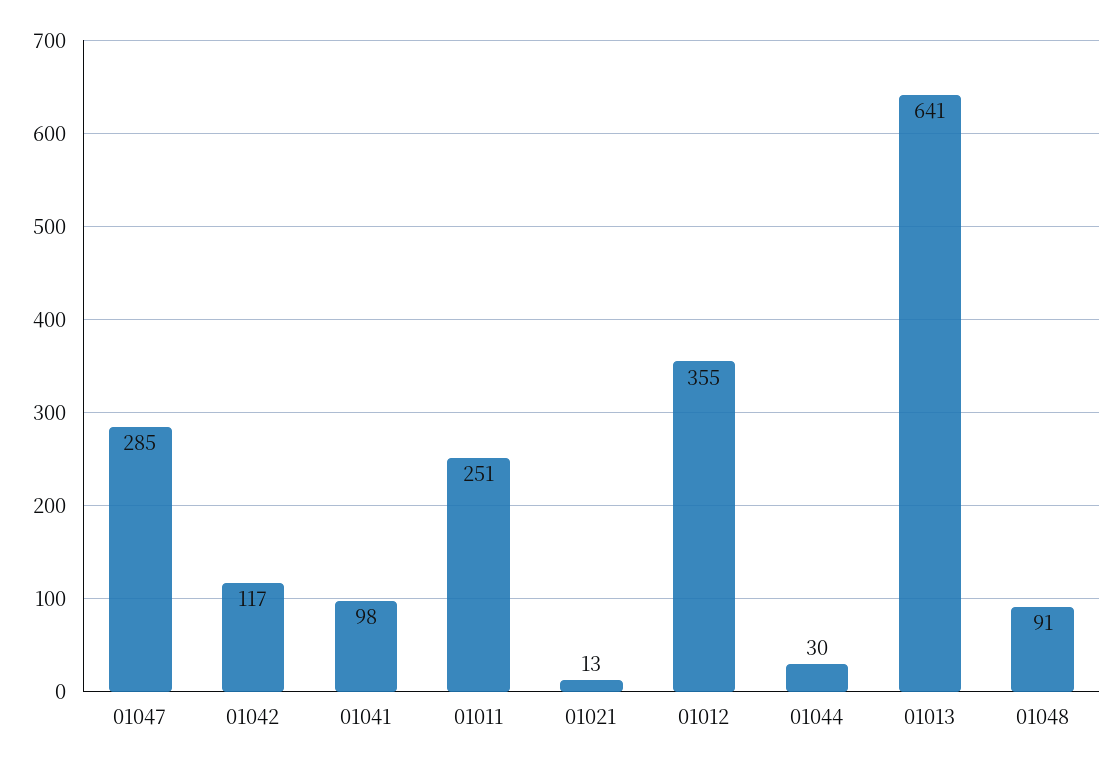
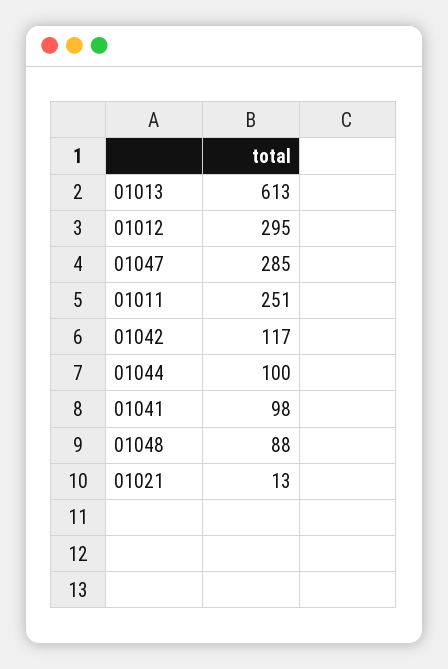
  {
    "01047": 285,
    "01042": 117,
    "01041": 98,
    "01011": 251,
    "01021": 13,
-   "01012": 355,
+   "01012": 295,
-   "01044": 30,
+   "01044": 100,
-   "01013": 641,
+   "01013": 613,
-   "01048": 91
+   "01048": 88
  }

